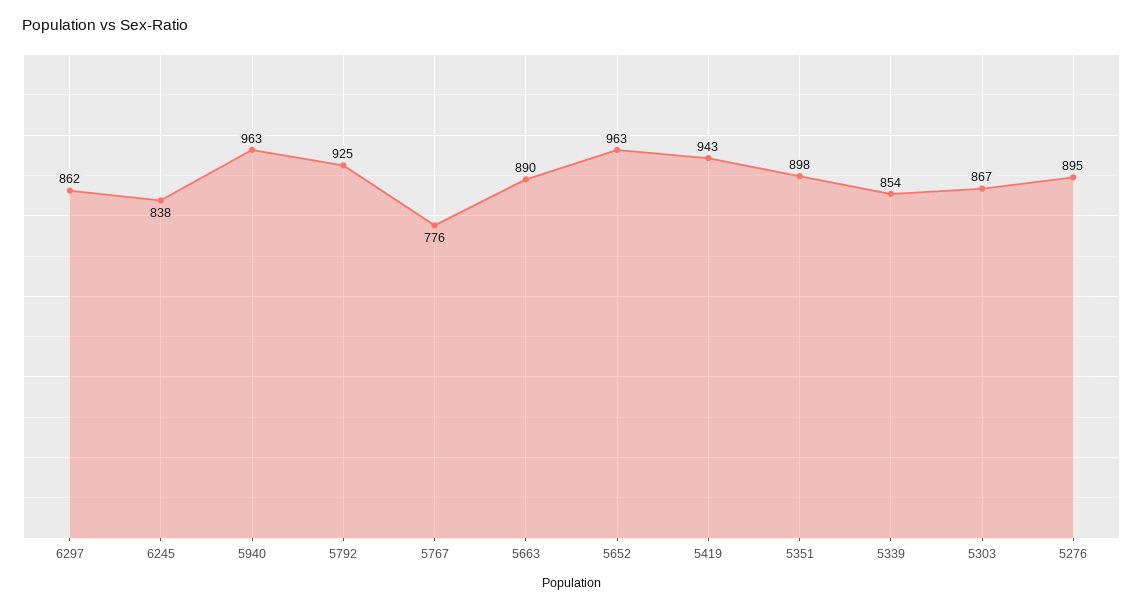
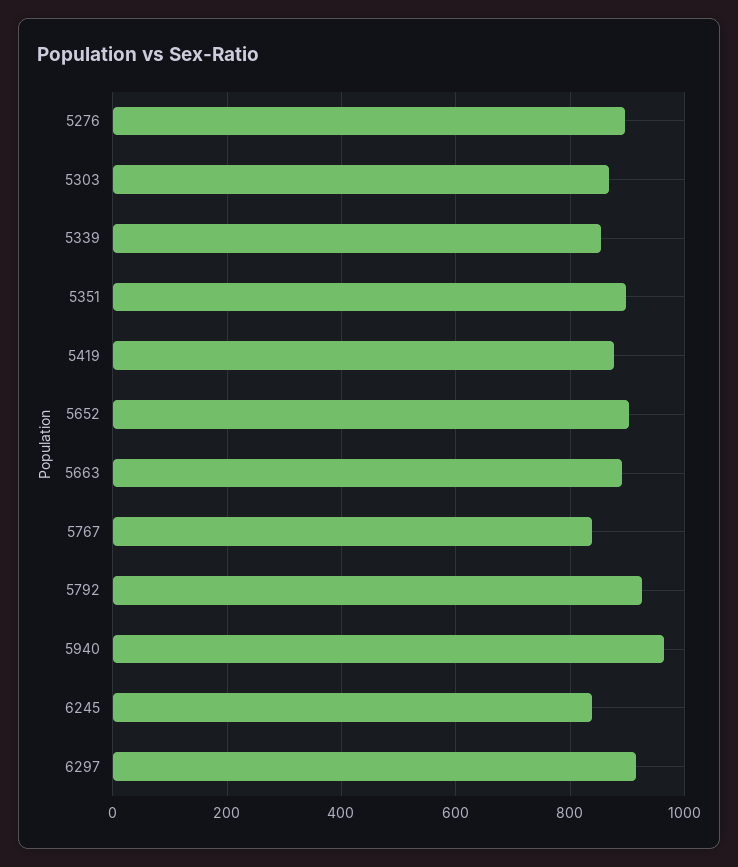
  {
-   "6297": 862,
+   "6297": 920,
    "6245": 838,
    "5940": 963,
    "5792": 925,
-   "5767": 776,
+   "5767": 840,
    "5663": 890,
-   "5652": 963,
+   "5652": 900,
-   "5419": 943,
+   "5419": 880,
    "5351": 898,
    "5339": 854,
    "5303": 867,
    "5276": 895
  }

